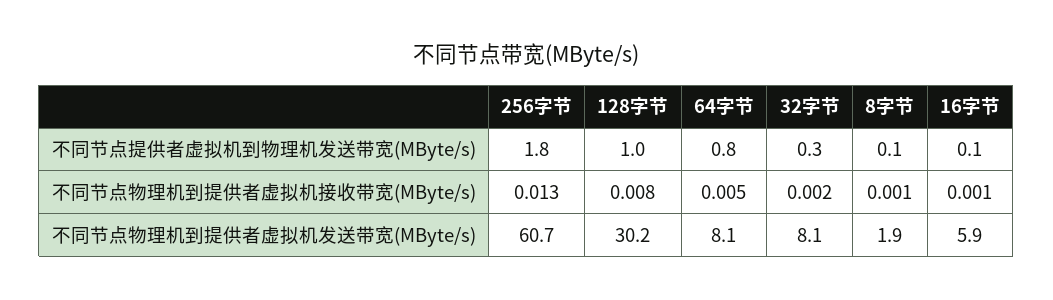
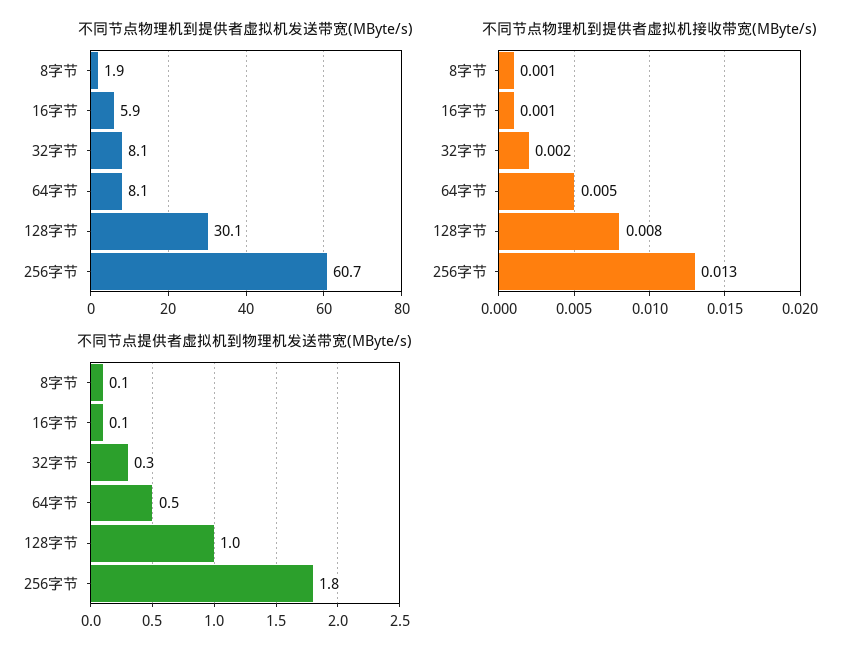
  {
    "不同节点提供者虚拟机到物理机发送带宽(MByte/s)": {
      "256字节": 1.8,
      "128字节": 1,
-     "64字节": 0.8,
+     "64字节": 0.5,
      "32字节": 0.3,
      "8字节": 0.1,
      "16字节": 0.1
    },
    "不同节点物理机到提供者虚拟机接收带宽(MByte/s)": {
      "256字节": 0.013,
      "128字节": 0.008,
      "64字节": 0.005,
      "32字节": 0.002,
      "8字节": 0.001,
      "16字节": 0.001
    },
    "不同节点物理机到提供者虚拟机发送带宽(MByte/s)": {
      "256字节": 60.7,
-     "128字节": 30.2,
+     "128字节": 30.1,
      "64字节": 8.1,
      "32字节": 8.1,
      "8字节": 1.9,
      "16字节": 5.9
    }
  }

